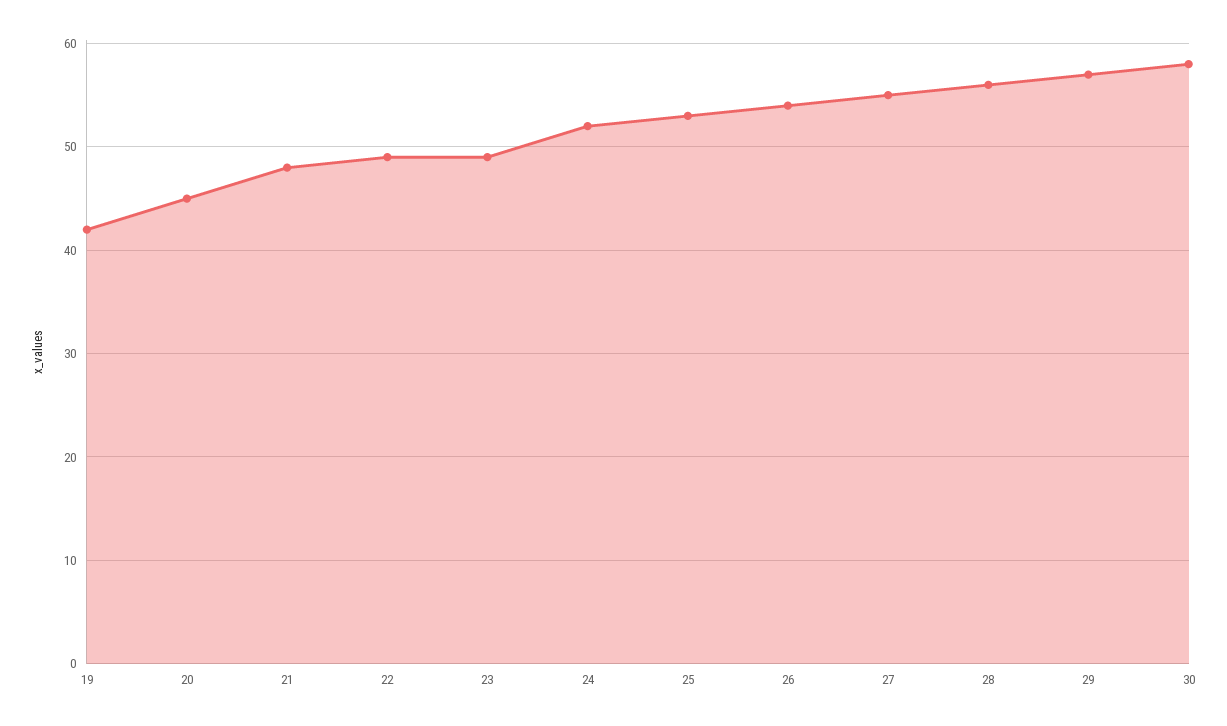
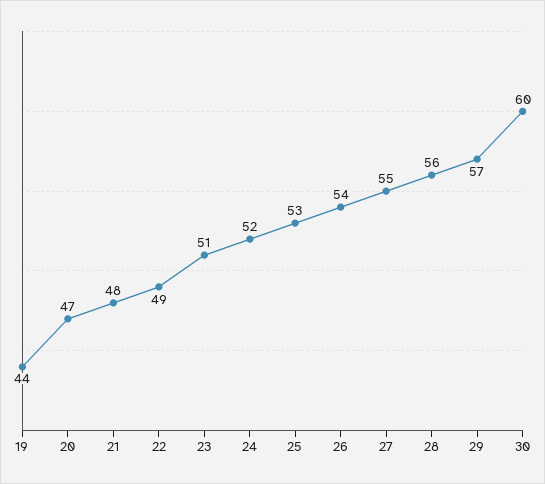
  {
-   "19": 42,
+   "19": 44,
-   "20": 45,
+   "20": 47,
    "21": 48,
    "22": 49,
-   "23": 49,
+   "23": 51,
    "24": 52,
    "25": 53,
    "26": 54,
    "27": 55,
    "28": 56,
    "29": 57,
-   "30": 58
+   "30": 60
  }

